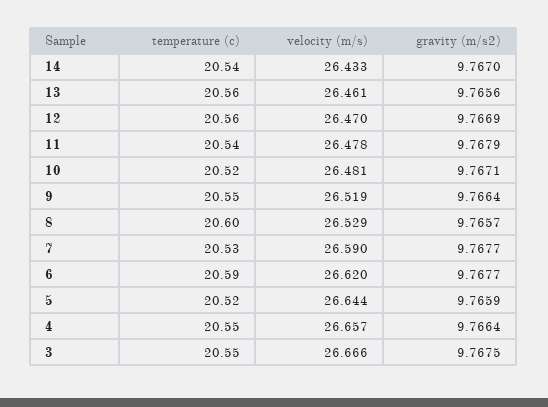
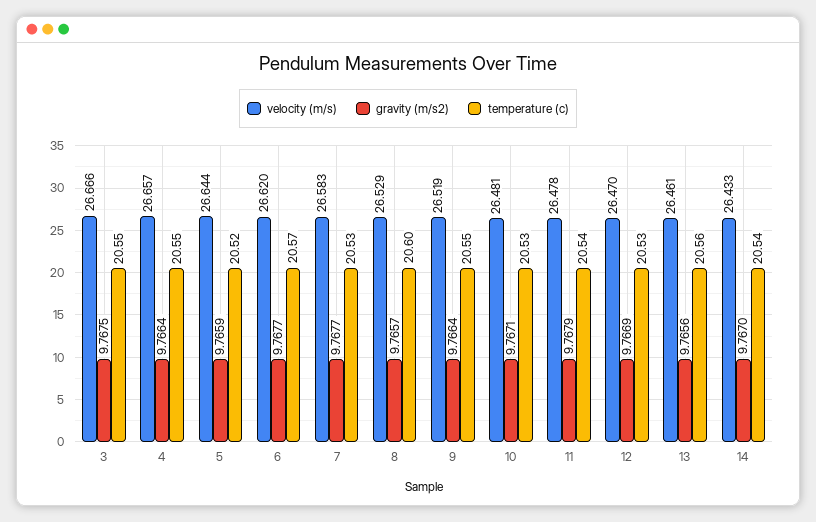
  {
    "temperature (c)": {
      "14": 20.54,
      "13": 20.56,
-     "12": 20.56,
+     "12": 20.53,
      "11": 20.54,
-     "10": 20.52,
+     "10": 20.53,
      "9": 20.55,
      "8": 20.6,
      "7": 20.53,
-     "6": 20.59,
+     "6": 20.57,
      "5": 20.52,
      "4": 20.55,
      "3": 20.55
    },
    "velocity (m/s)": {
      "14": 26.433,
      "13": 26.461,
      "12": 26.47,
      "11": 26.478,
      "10": 26.481,
      "9": 26.519,
      "8": 26.529,
-     "7": 26.59,
+     "7": 26.583,
      "6": 26.62,
      "5": 26.644,
      "4": 26.657,
      "3": 26.666
    },
    "gravity (m/s2)": {
      "14": 9.767,
      "13": 9.7656,
      "12": 9.7669,
      "11": 9.7679,
      "10": 9.7671,
      "9": 9.7664,
      "8": 9.7657,
      "7": 9.7677,
      "6": 9.7677,
      "5": 9.7659,
      "4": 9.7664,
      "3": 9.7675
    }
  }

